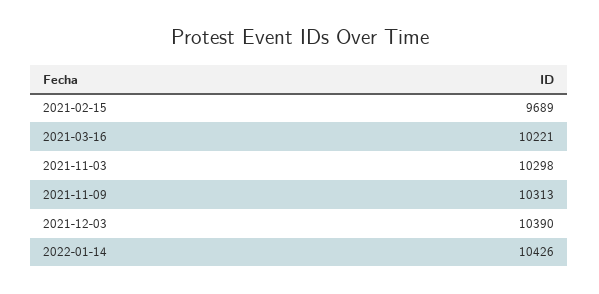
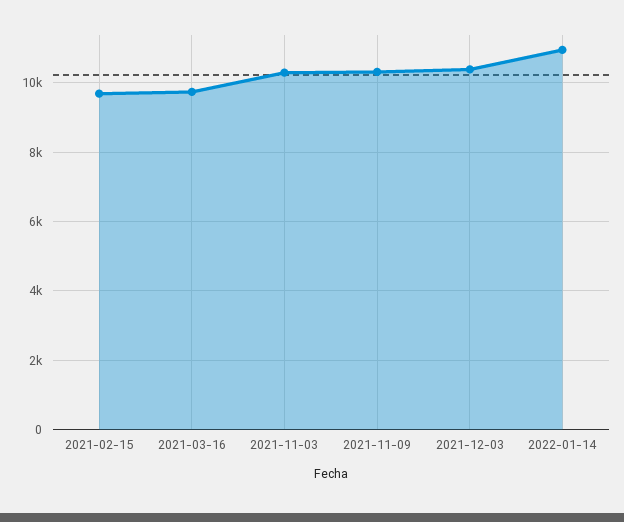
  {
    "2021-02-15": 9689,
-   "2021-03-16": 10221,
+   "2021-03-16": 9800,
    "2021-11-03": 10298,
    "2021-11-09": 10313,
    "2021-12-03": 10390,
-   "2022-01-14": 10426
+   "2022-01-14": 11000
  }

